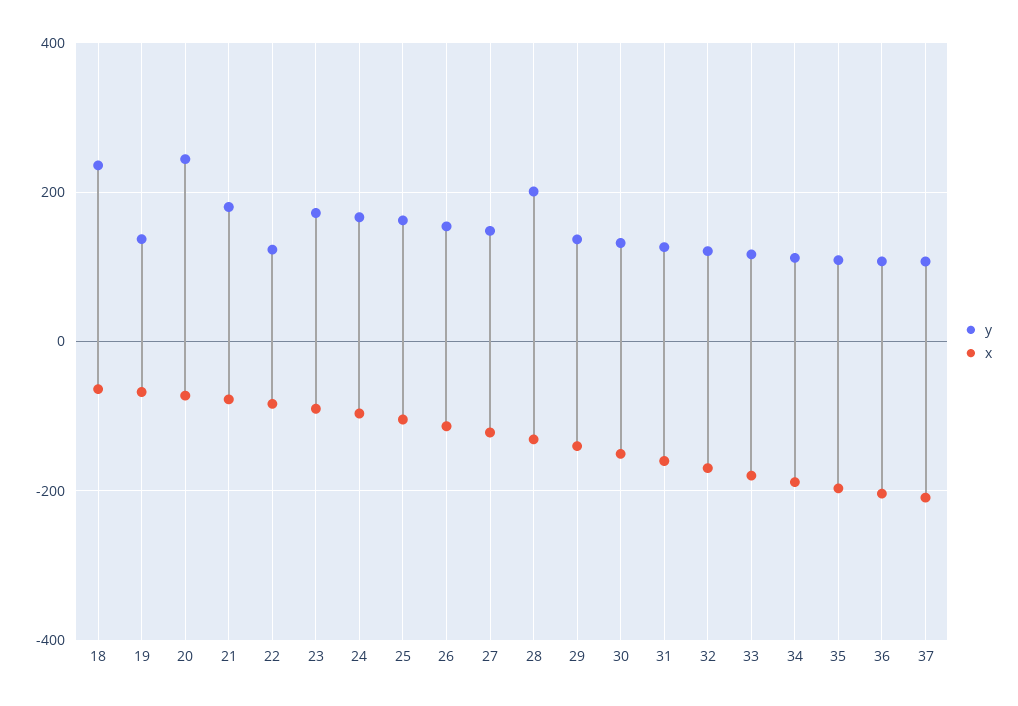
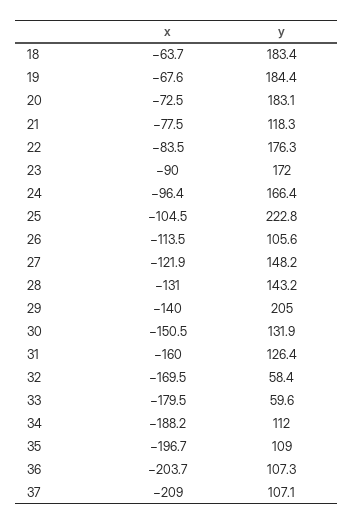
  {
    "y": {
-     "18": 240,
+     "18": 183.4,
-     "19": 140,
+     "19": 184.4,
-     "20": 240,
+     "20": 183.1,
-     "21": 180,
+     "21": 118.3,
-     "22": 120,
+     "22": 176.3,
      "23": 172,
      "24": 166.4,
-     "25": 160,
+     "25": 222.8,
-     "26": 160,
+     "26": 105.6,
      "27": 148.2,
-     "28": 200,
+     "28": 143.2,
-     "29": 140,
+     "29": 205,
      "30": 131.9,
      "31": 126.4,
-     "32": 120,
+     "32": 58.4,
-     "33": 120,
+     "33": 59.6,
      "34": 112,
      "35": 109,
      "36": 107.3,
      "37": 107.1
    },
    "x": {
      "18": -63.7,
      "19": -67.6,
      "20": -72.5,
      "21": -77.5,
      "22": -83.5,
      "23": -90,
      "24": -96.4,
      "25": -104.5,
      "26": -113.5,
      "27": -121.9,
      "28": -131,
      "29": -140,
      "30": -150.5,
      "31": -160,
      "32": -169.5,
      "33": -179.5,
      "34": -188.2,
      "35": -196.7,
      "36": -203.7,
      "37": -209
    }
  }

